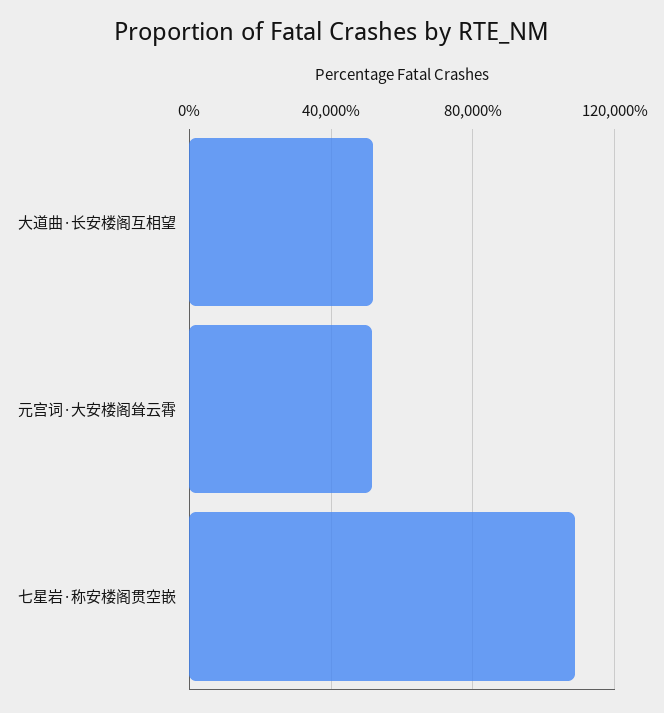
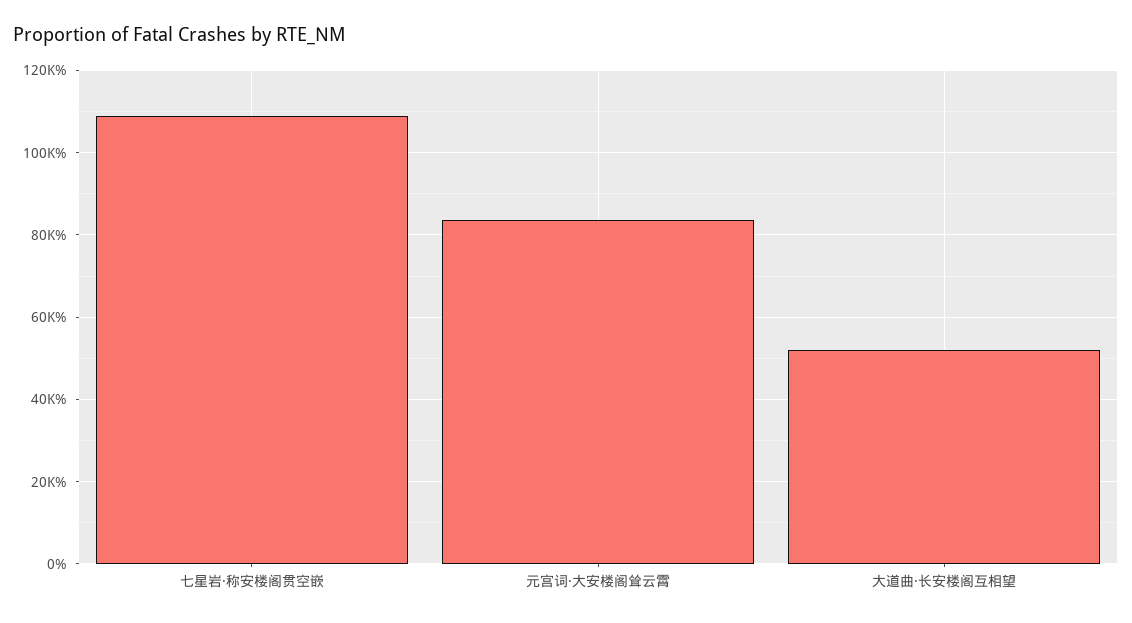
  {
    "大道曲·长安楼阁互相望": 52000,
-   "元宫词·大安楼阁耸云霄": 50000,
+   "元宫词·大安楼阁耸云霄": 84000,
    "七星岩·称安楼阁贯空嵌": 108000
  }

